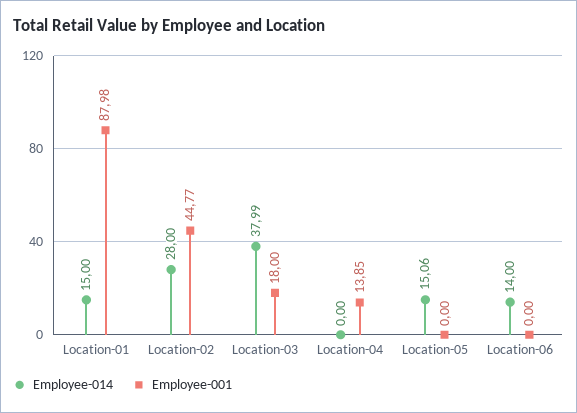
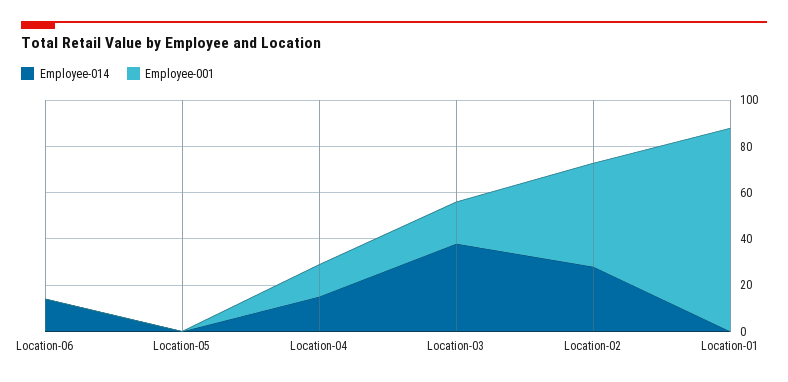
  {
    "Employee-014": {
-     "Location-01": 15,
+     "Location-01": 0,
      "Location-02": 28,
      "Location-03": 37.99,
-     "Location-04": 0,
+     "Location-04": 15,
-     "Location-05": 15.06,
+     "Location-05": 0,
      "Location-06": 14
    },
    "Employee-001": {
      "Location-01": 87.98,
      "Location-02": 44.77,
      "Location-03": 18,
      "Location-04": 13.85,
      "Location-05": 0,
      "Location-06": 0
    }
  }

